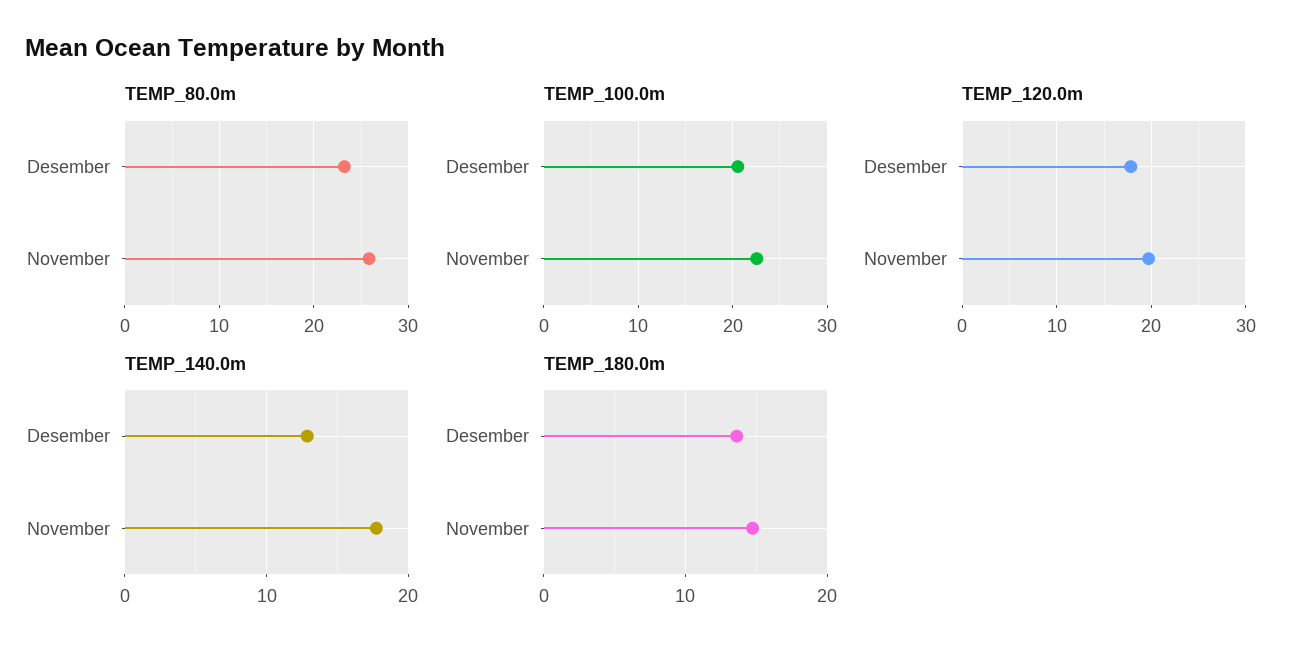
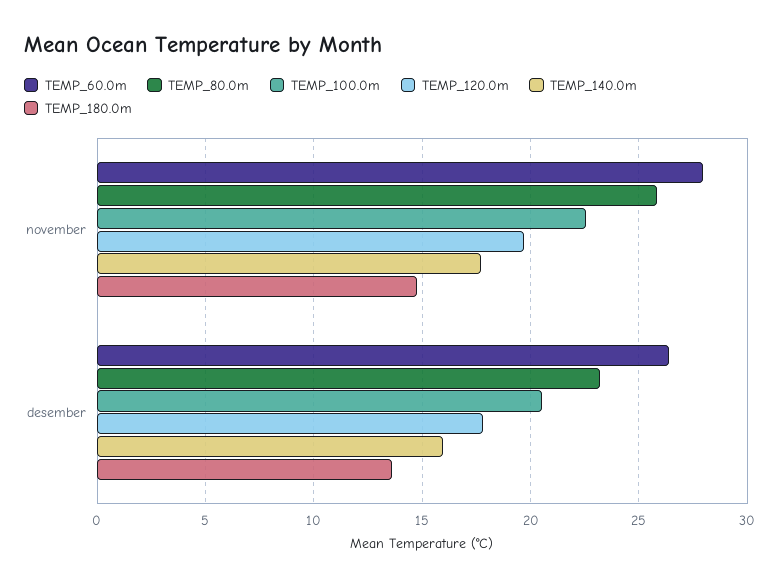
  {
    "TEMP_80.0m": {
      "Desember": 23,
      "November": 26
    },
    "TEMP_100.0m": {
      "Desember": 20.5,
      "November": 22.5
    },
    "TEMP_120.0m": {
      "Desember": 18,
      "November": 19.5
    },
    "TEMP_140.0m": {
-     "Desember": 13,
+     "Desember": 16,
      "November": 17.5
    },
    "TEMP_180.0m": {
      "Desember": 13.5,
      "November": 14.5
-   }
+   },
+   "TEMP_60.0m": {
+     "November": 28,
+     "Desember": 26.5
+   }
  }

